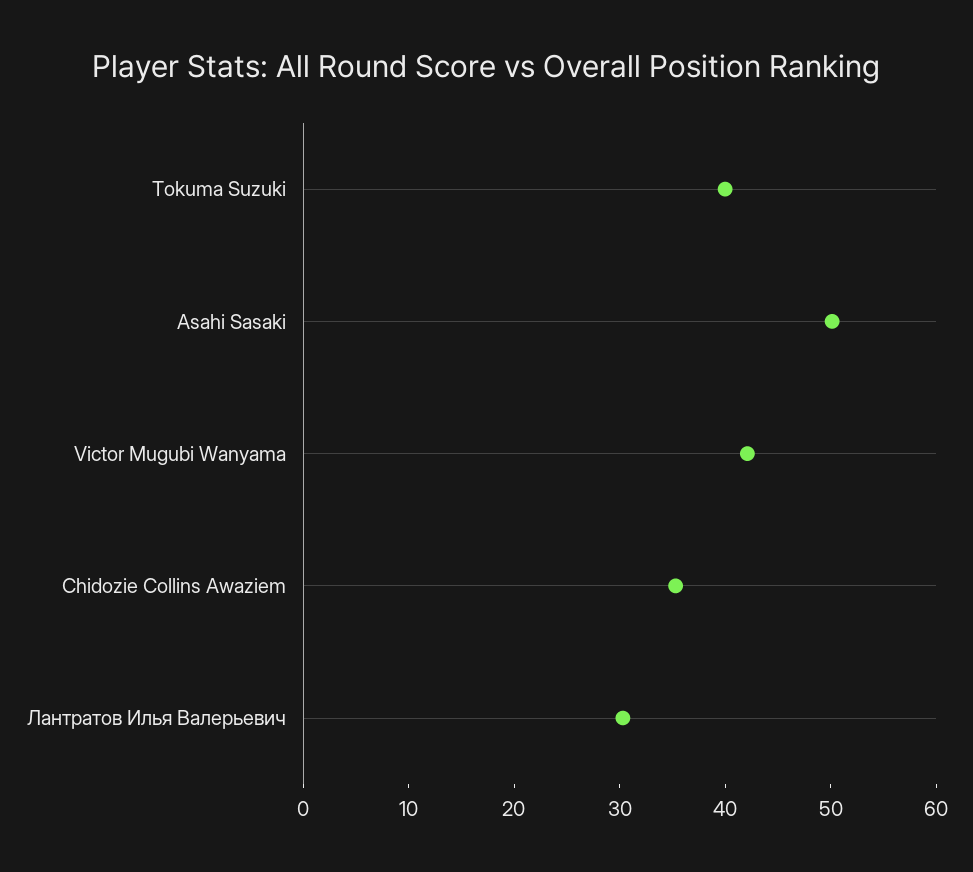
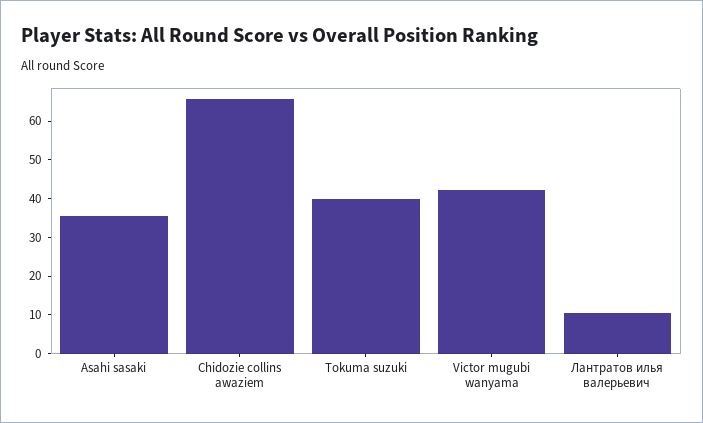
  {
    "Tokuma Suzuki": 40,
-   "Asahi Sasaki": 50,
+   "Asahi Sasaki": 35,
    "Victor Mugubi Wanyama": 42,
-   "Chidozie Collins Awaziem": 36,
+   "Chidozie Collins Awaziem": 65,
-   "Лантратов Илья Валерьевич": 30
+   "Лантратов Илья Валерьевич": 10
  }

